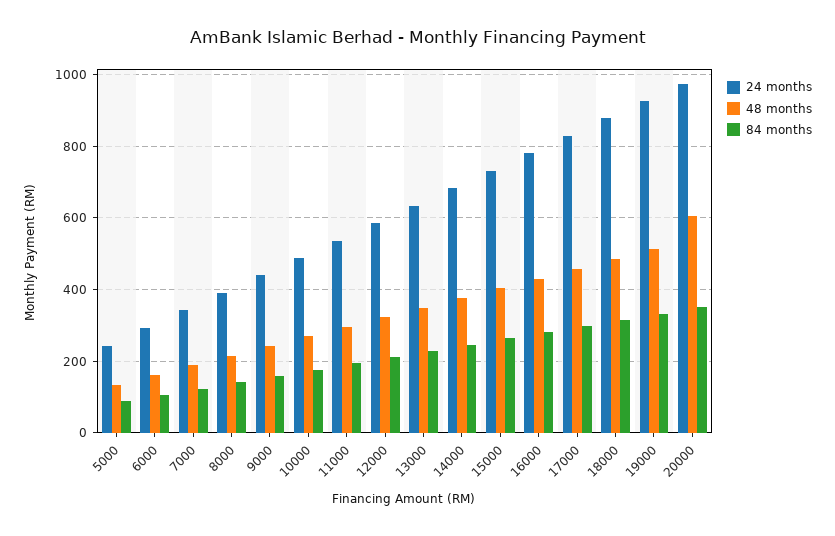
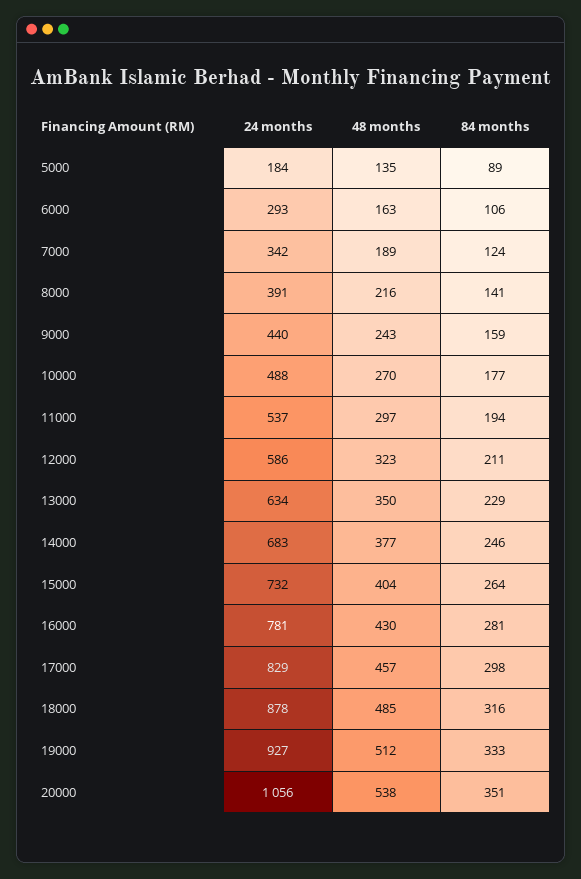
  {
    "24 months": {
-     "5000": 240,
+     "5000": 184,
      "6000": 293,
      "7000": 342,
      "8000": 391,
      "9000": 440,
      "10000": 488,
      "11000": 537,
      "12000": 586,
      "13000": 634,
      "14000": 683,
      "15000": 732,
      "16000": 781,
      "17000": 829,
      "18000": 878,
      "19000": 927,
-     "20000": 980
+     "20000": 1056
    },
    "48 months": {
      "5000": 135,
      "6000": 163,
      "7000": 189,
      "8000": 216,
      "9000": 243,
      "10000": 270,
      "11000": 297,
      "12000": 323,
      "13000": 350,
      "14000": 377,
      "15000": 404,
      "16000": 430,
      "17000": 457,
      "18000": 485,
      "19000": 512,
-     "20000": 600
+     "20000": 538
    },
    "84 months": {
      "5000": 89,
      "6000": 106,
      "7000": 124,
      "8000": 141,
      "9000": 159,
      "10000": 177,
      "11000": 194,
      "12000": 211,
      "13000": 229,
      "14000": 246,
      "15000": 264,
      "16000": 281,
      "17000": 298,
      "18000": 316,
      "19000": 333,
      "20000": 351
    }
  }

